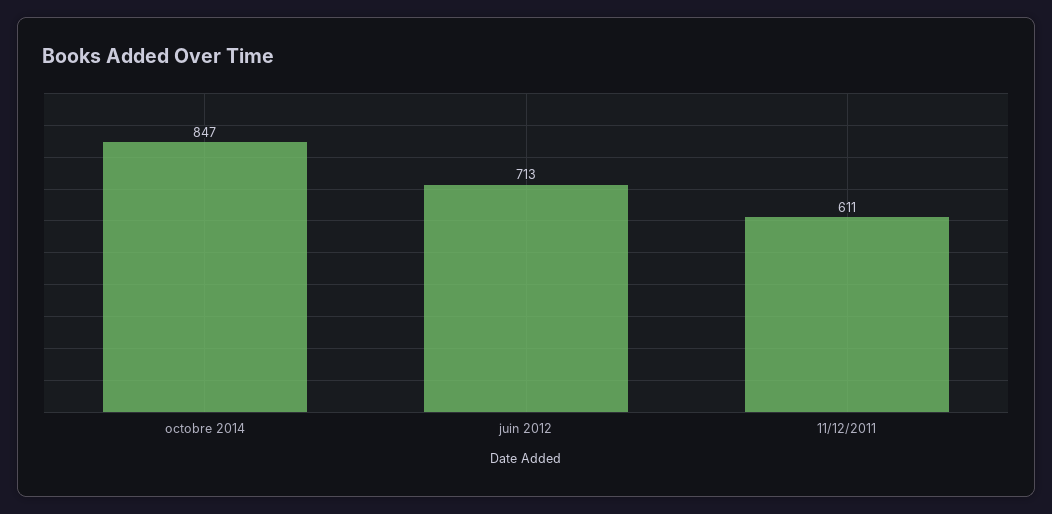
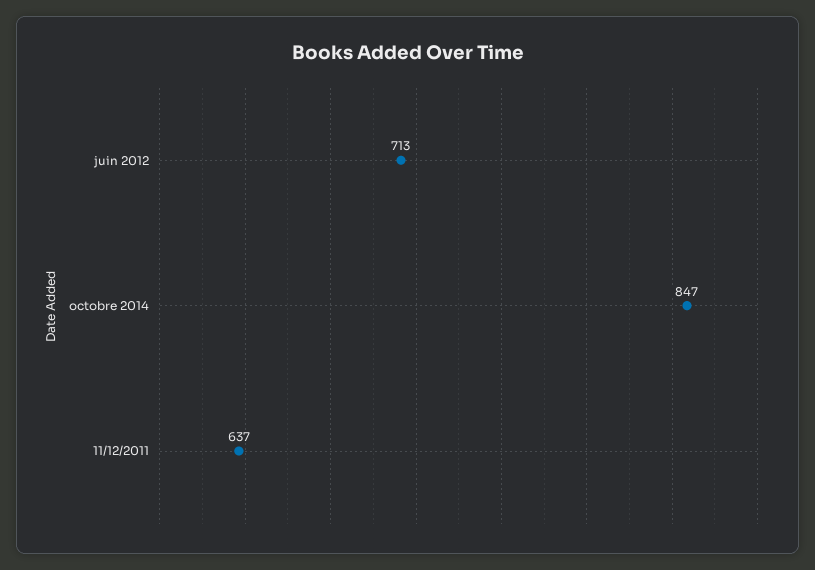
  {
    "octobre 2014": 847,
    "juin 2012": 713,
-   "11/12/2011": 611
+   "11/12/2011": 637
  }

